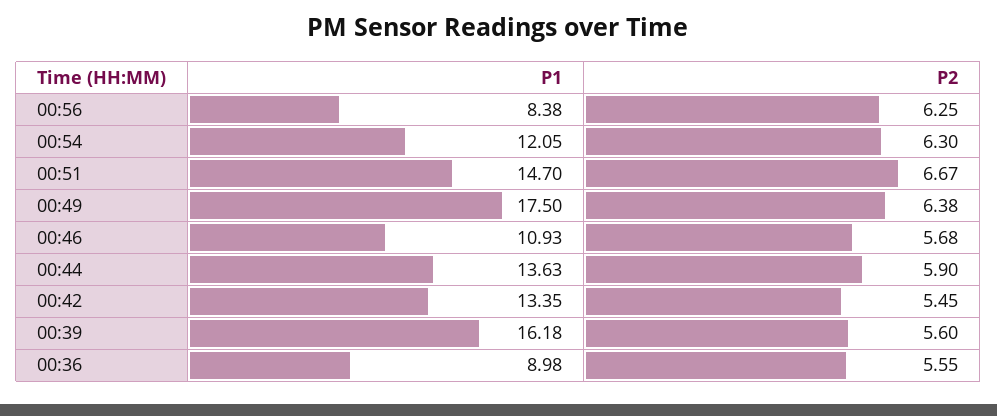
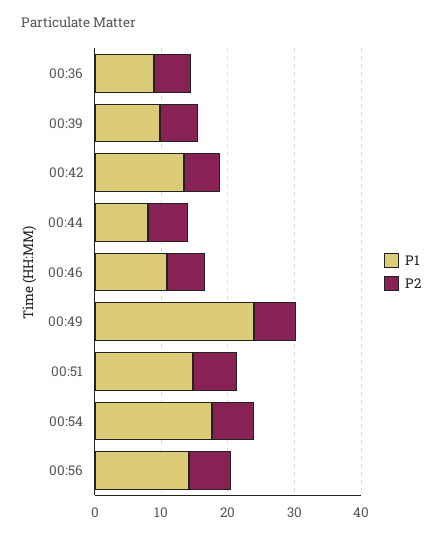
  {
    "P1": {
-     "00:56": 8.38,
+     "00:56": 14,
-     "00:54": 12.05,
+     "00:54": 18,
      "00:51": 14.7,
-     "00:49": 17.5,
+     "00:49": 24,
      "00:46": 10.93,
-     "00:44": 13.63,
+     "00:44": 8,
      "00:42": 13.35,
-     "00:39": 16.18,
+     "00:39": 10,
      "00:36": 8.98
    },
    "P2": {
      "00:56": 6.25,
      "00:54": 6.3,
      "00:51": 6.67,
      "00:49": 6.38,
      "00:46": 5.68,
      "00:44": 5.9,
      "00:42": 5.45,
      "00:39": 5.6,
      "00:36": 5.55
    }
  }

